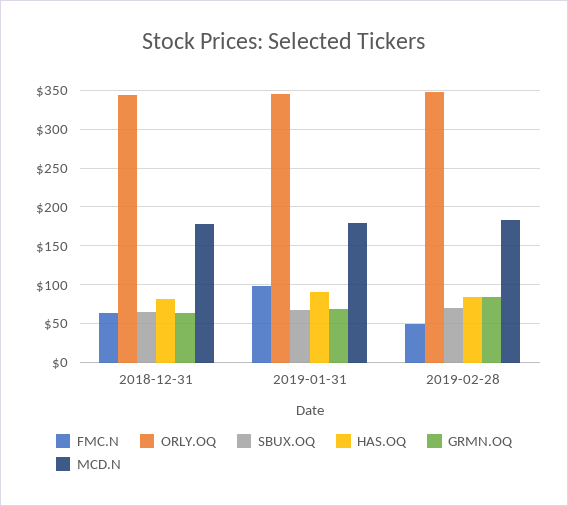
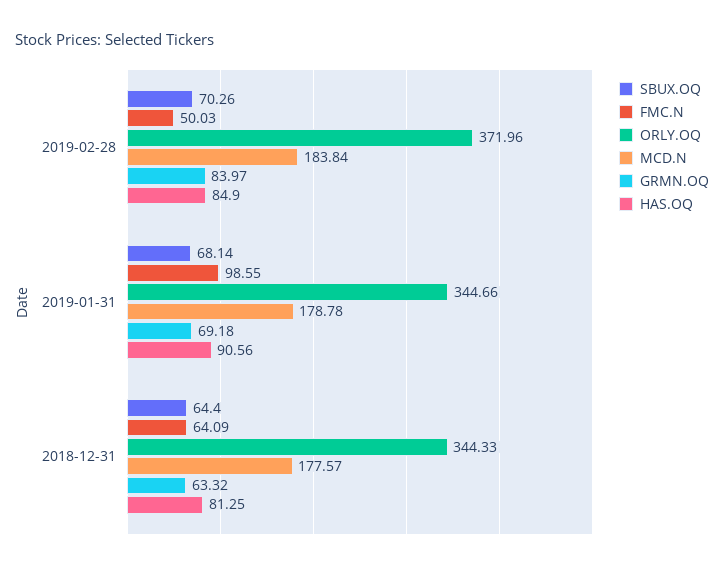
  {
    "FMC.N": {
      "2018-12-31": 64.09,
      "2019-01-31": 98.55,
      "2019-02-28": 50.03
    },
    "ORLY.OQ": {
      "2018-12-31": 344.33,
      "2019-01-31": 344.66,
-     "2019-02-28": 350
+     "2019-02-28": 371.96
    },
    "SBUX.OQ": {
      "2018-12-31": 64.4,
      "2019-01-31": 68.14,
      "2019-02-28": 70.26
    },
    "HAS.OQ": {
      "2018-12-31": 81.25,
      "2019-01-31": 90.56,
      "2019-02-28": 84.9
    },
    "GRMN.OQ": {
      "2018-12-31": 63.32,
      "2019-01-31": 69.18,
      "2019-02-28": 83.97
    },
    "MCD.N": {
      "2018-12-31": 177.57,
      "2019-01-31": 178.78,
      "2019-02-28": 183.84
    }
  }

